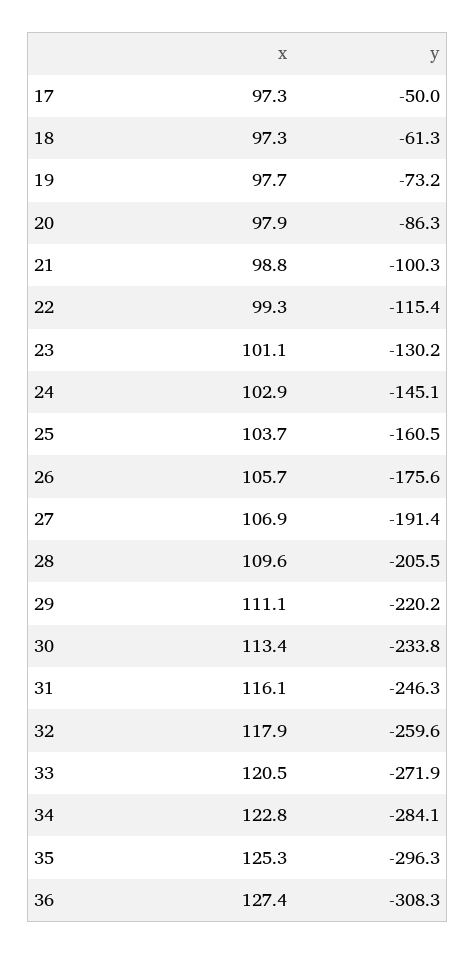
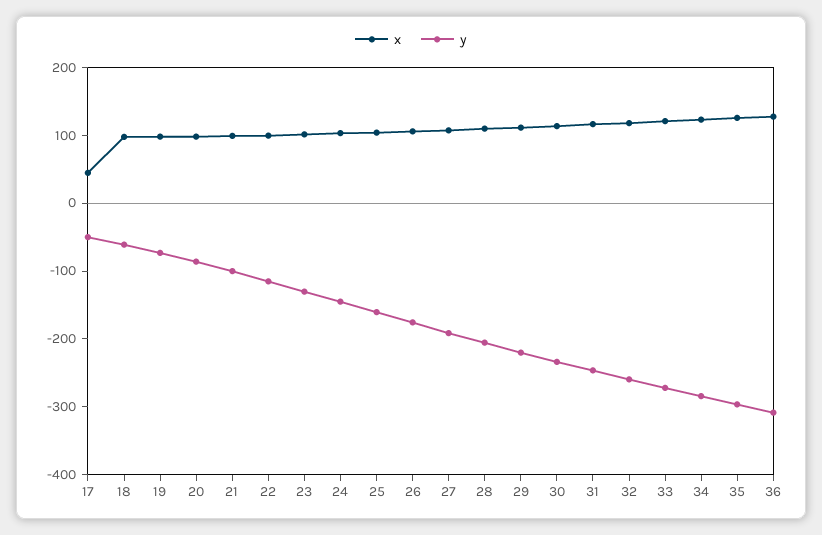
  {
    "x": {
-     "17": 97.3,
+     "17": 40,
      "18": 97.3,
      "19": 97.7,
      "20": 97.9,
      "21": 98.8,
      "22": 99.3,
      "23": 101.1,
      "24": 102.9,
      "25": 103.7,
      "26": 105.7,
      "27": 106.9,
      "28": 109.6,
      "29": 111.1,
      "30": 113.4,
      "31": 116.1,
      "32": 117.9,
      "33": 120.5,
      "34": 122.8,
      "35": 125.3,
      "36": 127.4
    },
    "y": {
      "17": -50,
      "18": -61.3,
      "19": -73.2,
      "20": -86.3,
      "21": -100.3,
      "22": -115.4,
      "23": -130.2,
      "24": -145.1,
      "25": -160.5,
      "26": -175.6,
      "27": -191.4,
      "28": -205.5,
      "29": -220.2,
      "30": -233.8,
      "31": -246.3,
      "32": -259.6,
      "33": -271.9,
      "34": -284.1,
      "35": -296.3,
      "36": -308.3
    }
  }

